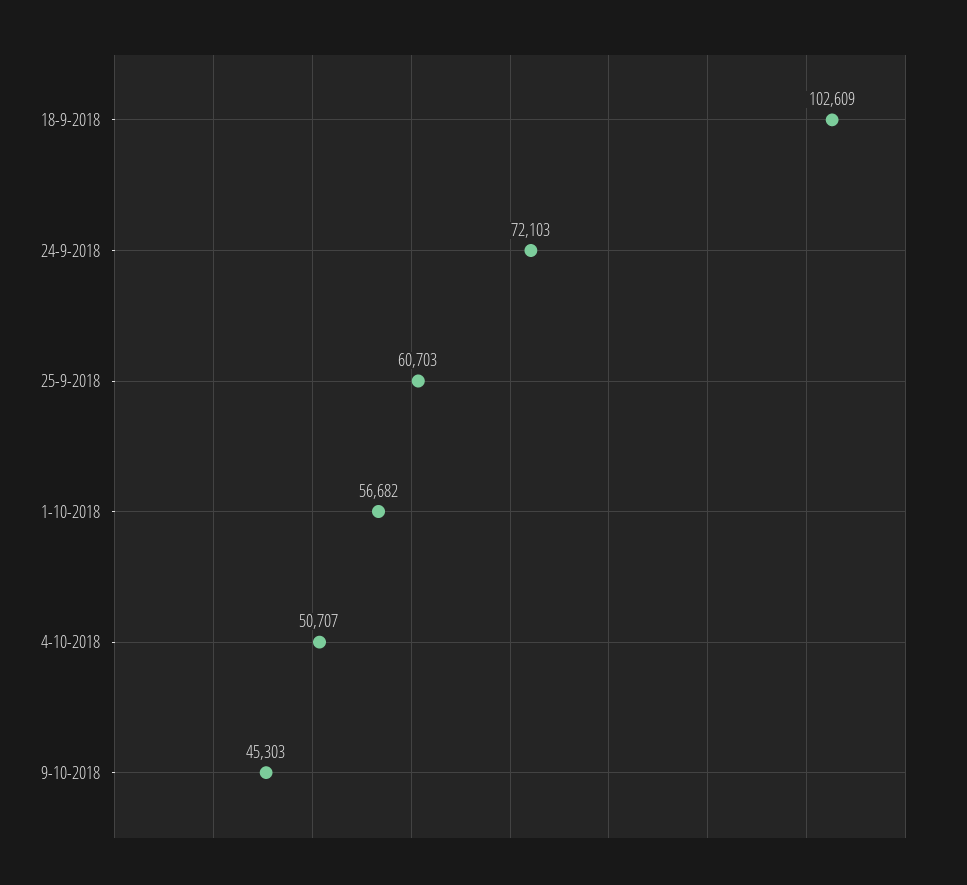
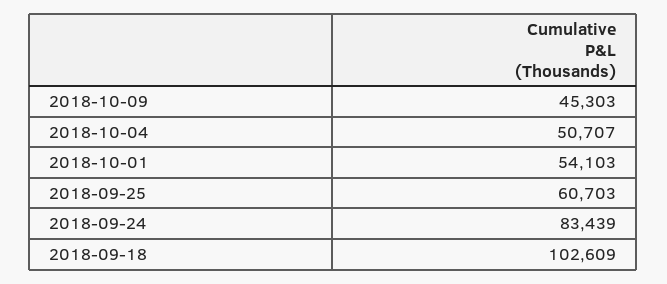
  {
    "18-9-2018": 102609,
-   "24-9-2018": 72103,
+   "24-9-2018": 83439,
    "25-9-2018": 60703,
-   "1-10-2018": 56682,
+   "1-10-2018": 54103,
    "4-10-2018": 50707,
    "9-10-2018": 45303
  }

